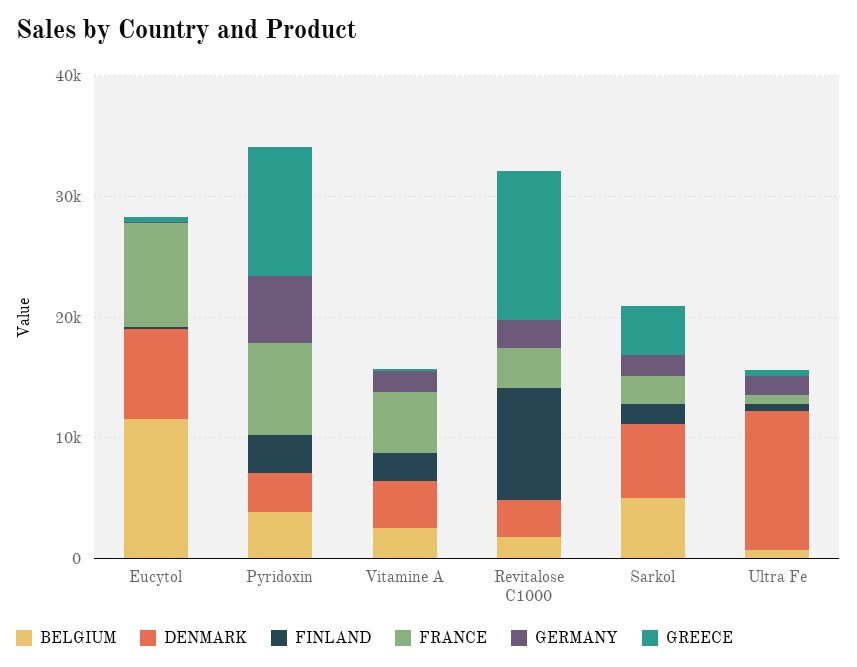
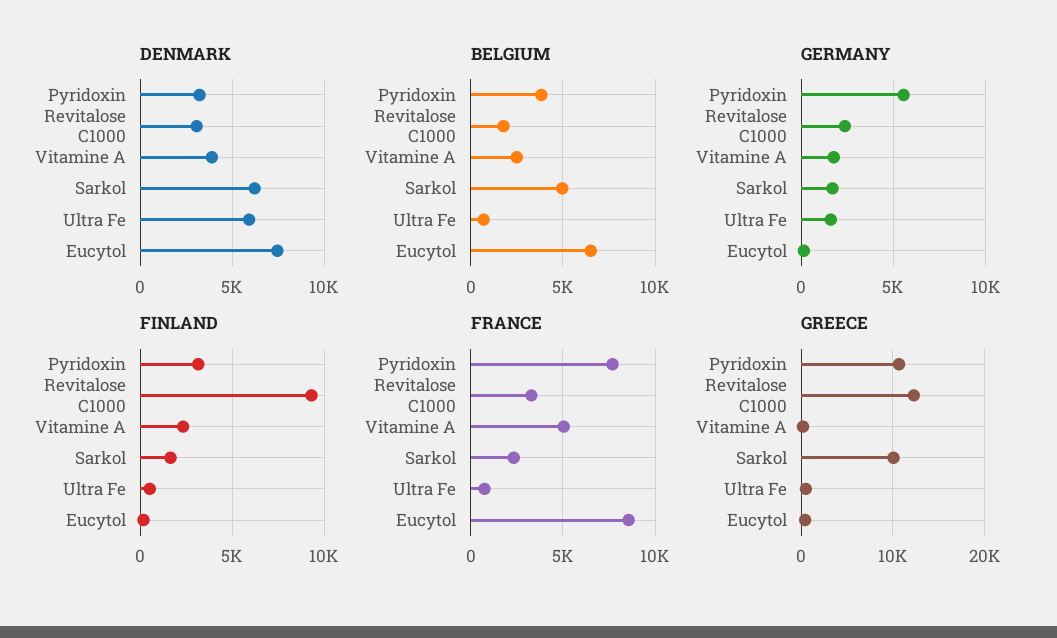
  {
    "BELGIUM": {
-     "Eucytol": 12000,
+     "Eucytol": 6500,
      "Pyridoxin": 4000,
      "Vitamine A": 2500,
      "Revitalose C1000": 2000,
      "Sarkol": 5000,
      "Ultra Fe": 500
    },
    "DENMARK": {
      "Eucytol": 7500,
      "Pyridoxin": 3000,
      "Vitamine A": 4000,
      "Revitalose C1000": 3000,
      "Sarkol": 6000,
-     "Ultra Fe": 12000
+     "Ultra Fe": 6000
    },
    "FINLAND": {
      "Eucytol": 0,
      "Pyridoxin": 3000,
      "Vitamine A": 2500,
      "Revitalose C1000": 9500,
      "Sarkol": 1500,
      "Ultra Fe": 500
    },
    "FRANCE": {
      "Eucytol": 8500,
      "Pyridoxin": 7500,
      "Vitamine A": 5000,
      "Revitalose C1000": 3500,
      "Sarkol": 2500,
      "Ultra Fe": 500
    },
    "GERMANY": {
      "Eucytol": 0,
      "Pyridoxin": 5500,
      "Vitamine A": 2000,
      "Revitalose C1000": 2500,
      "Sarkol": 1500,
      "Ultra Fe": 1500
    },
    "GREECE": {
      "Eucytol": 0,
      "Pyridoxin": 11000,
      "Vitamine A": 0,
      "Revitalose C1000": 12000,
-     "Sarkol": 4000,
+     "Sarkol": 10000,
      "Ultra Fe": 1000
    }
  }

